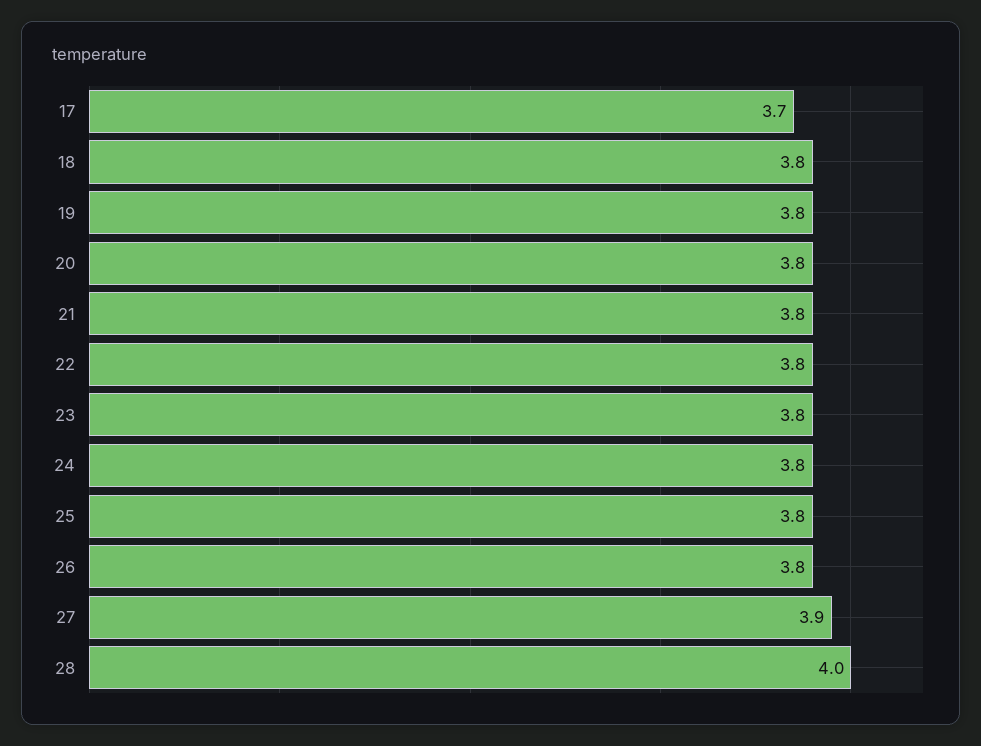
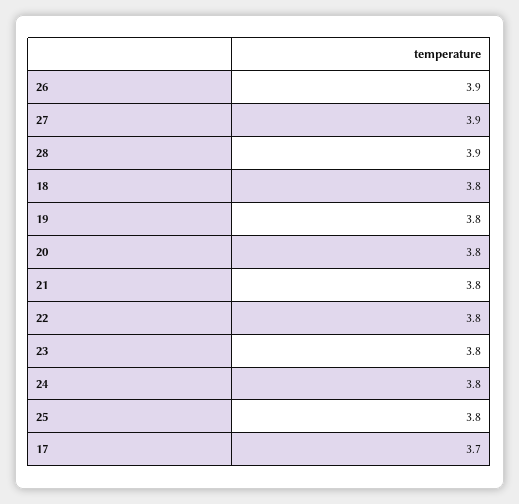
  {
    "17": 3.7,
    "18": 3.8,
    "19": 3.8,
    "20": 3.8,
    "21": 3.8,
    "22": 3.8,
    "23": 3.8,
    "24": 3.8,
    "25": 3.8,
-   "26": 3.8,
+   "26": 3.9,
    "27": 3.9,
-   "28": 4
+   "28": 3.9
  }

